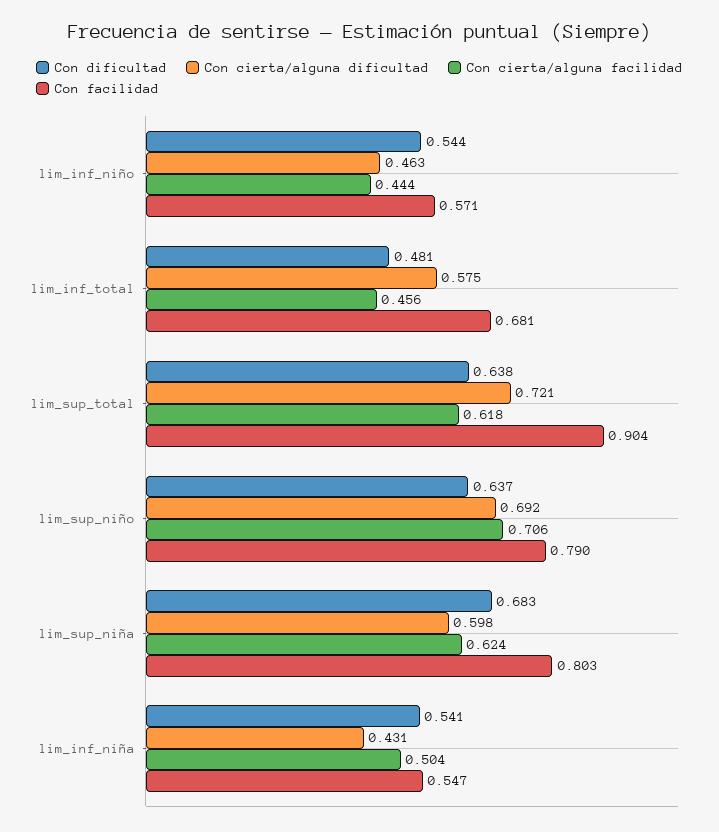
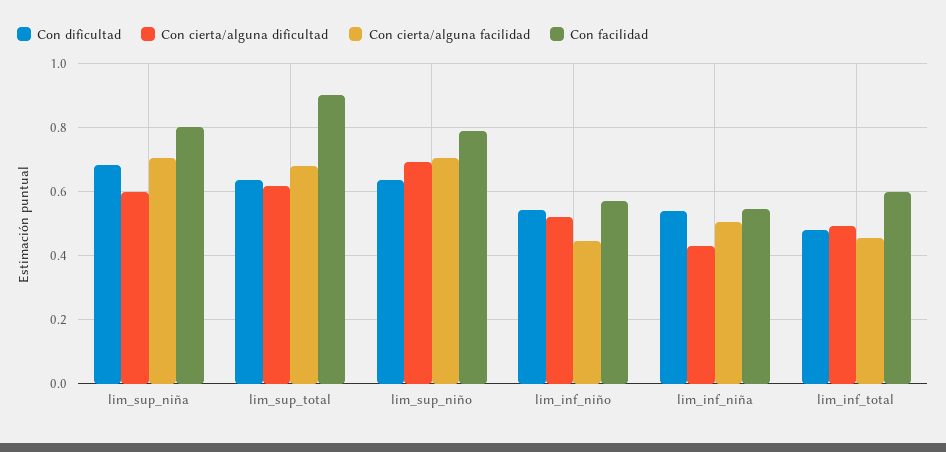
  {
    "Con dificultad": {
      "lim_inf_niño": 0.544,
      "lim_inf_total": 0.481,
      "lim_sup_total": 0.638,
      "lim_sup_niño": 0.637,
      "lim_sup_niña": 0.683,
      "lim_inf_niña": 0.541
    },
    "Con cierta/alguna dificultad": {
-     "lim_inf_niño": 0.463,
+     "lim_inf_niño": 0.52,
-     "lim_inf_total": 0.575,
+     "lim_inf_total": 0.5,
-     "lim_sup_total": 0.721,
+     "lim_sup_total": 0.62,
      "lim_sup_niño": 0.692,
      "lim_sup_niña": 0.598,
      "lim_inf_niña": 0.431
    },
    "Con cierta/alguna facilidad": {
      "lim_inf_niño": 0.444,
      "lim_inf_total": 0.456,
-     "lim_sup_total": 0.618,
+     "lim_sup_total": 0.68,
      "lim_sup_niño": 0.706,
-     "lim_sup_niña": 0.624,
+     "lim_sup_niña": 0.7,
      "lim_inf_niña": 0.504
    },
    "Con facilidad": {
      "lim_inf_niño": 0.571,
-     "lim_inf_total": 0.681,
+     "lim_inf_total": 0.6,
      "lim_sup_total": 0.904,
      "lim_sup_niño": 0.79,
      "lim_sup_niña": 0.803,
      "lim_inf_niña": 0.547
    }
  }

